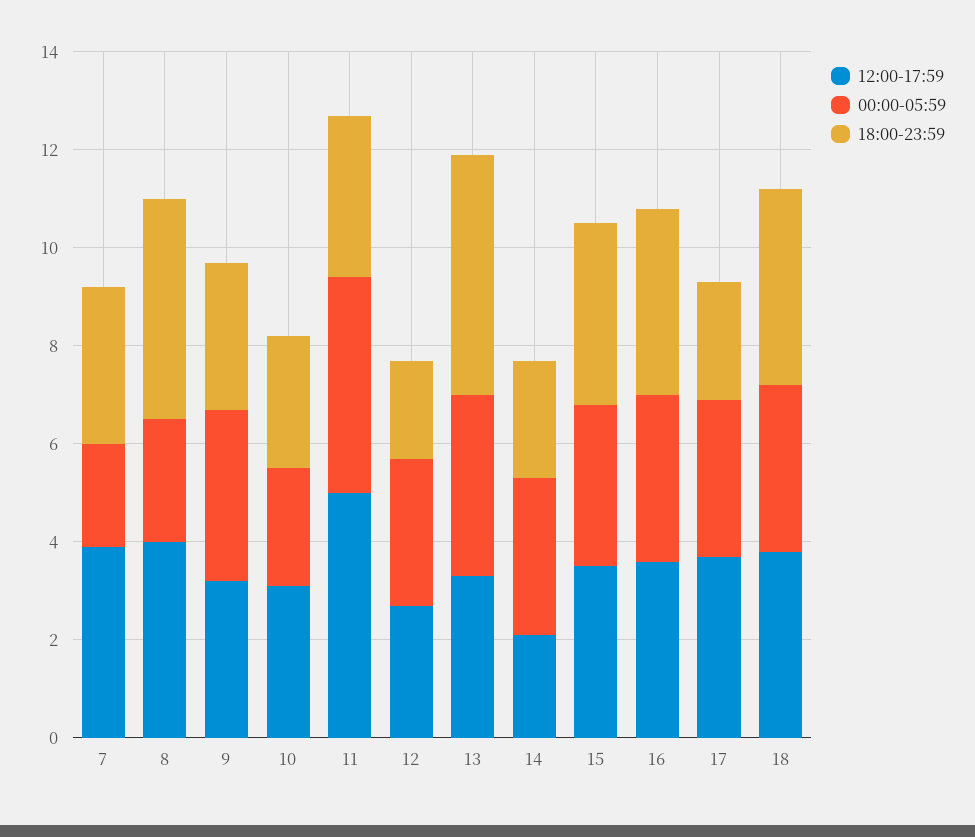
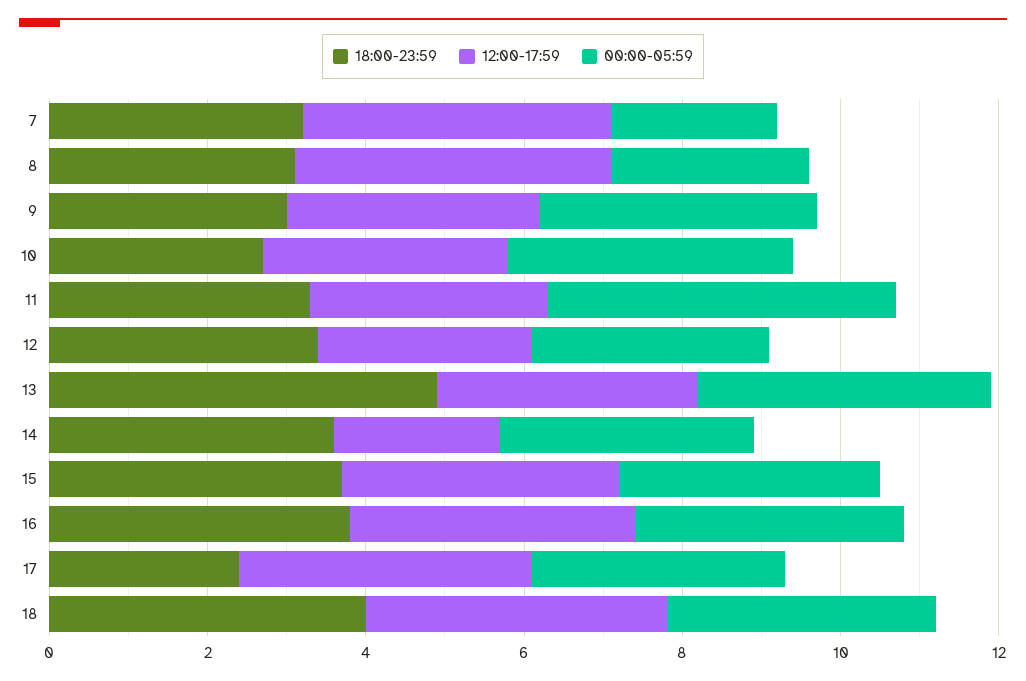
  {
    "12:00-17:59": {
      "7": 4,
      "8": 4,
      "9": 3,
      "10": 3,
-     "11": 5,
+     "11": 3,
      "12": 2.5,
      "13": 3.5,
      "14": 2,
      "15": 3.5,
      "16": 3.5,
      "17": 3.5,
      "18": 4
    },
    "00:00-05:59": {
      "7": 2,
      "8": 2.5,
      "9": 3.5,
-     "10": 2.5,
+     "10": 3.5,
      "11": 4.5,
      "12": 3,
      "13": 3.5,
      "14": 3,
      "15": 3.5,
      "16": 3.5,
      "17": 3,
      "18": 3.5
    },
    "18:00-23:59": {
      "7": 3,
-     "8": 4.5,
+     "8": 3,
      "9": 3,
      "10": 2.5,
      "11": 3.5,
-     "12": 2,
+     "12": 3.5,
      "13": 5,
-     "14": 2.5,
+     "14": 3.5,
      "15": 3.5,
      "16": 4,
      "17": 2.5,
      "18": 4
    }
  }

